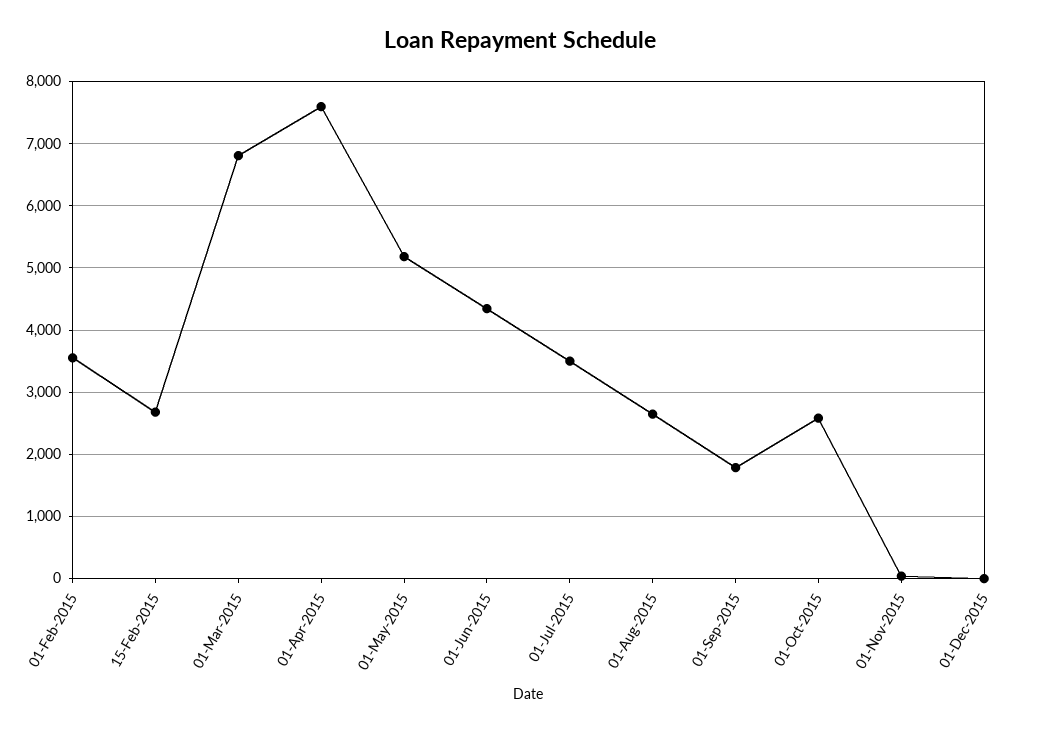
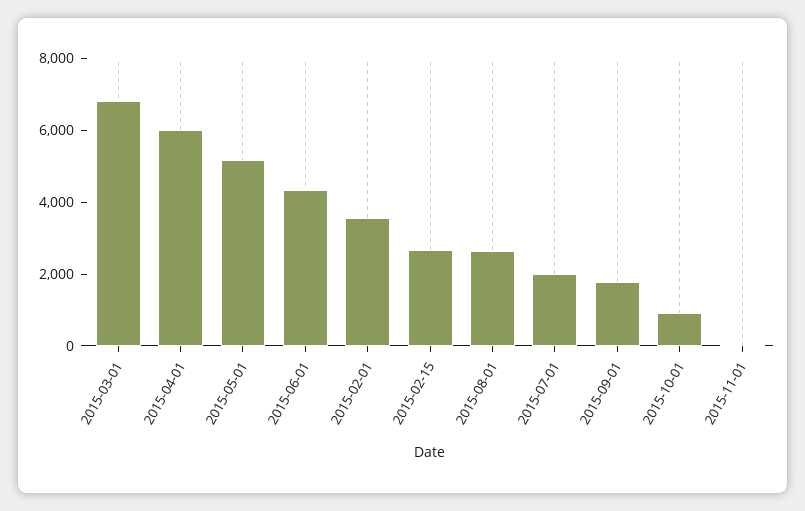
  {
    "01-Feb-2015": 3600,
    "15-Feb-2015": 2700,
    "01-Mar-2015": 6800,
-   "01-Apr-2015": 7600,
+   "01-Apr-2015": 6000,
    "01-May-2015": 5200,
    "01-Jun-2015": 4300,
-   "01-Jul-2015": 3500,
+   "01-Jul-2015": 2000,
    "01-Aug-2015": 2600,
    "01-Sep-2015": 1800,
-   "01-Oct-2015": 2600,
+   "01-Oct-2015": 1000,
-   "01-Nov-2015": 0,
+   "01-Nov-2015": 0
-   "01-Dec-2015": 0
  }

